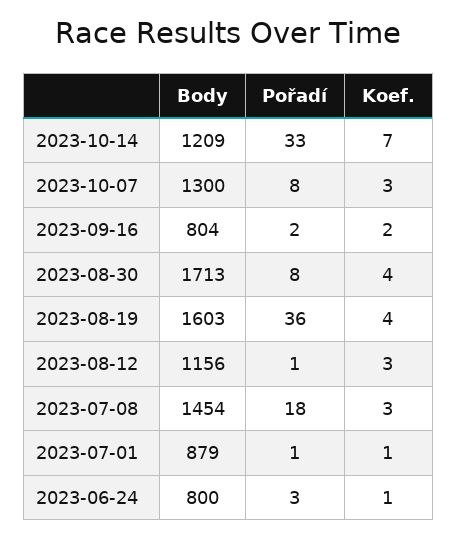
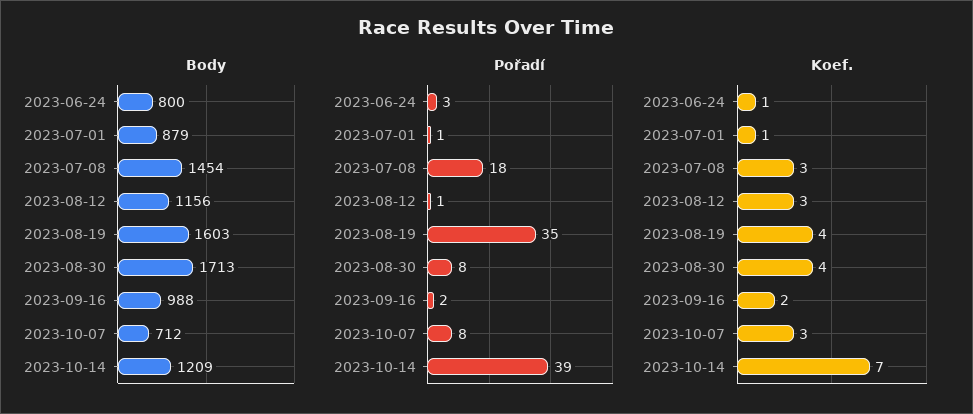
  {
    "Body": {
      "2023-10-14": 1209,
-     "2023-10-07": 1300,
+     "2023-10-07": 712,
-     "2023-09-16": 804,
+     "2023-09-16": 988,
      "2023-08-30": 1713,
      "2023-08-19": 1603,
      "2023-08-12": 1156,
      "2023-07-08": 1454,
      "2023-07-01": 879,
      "2023-06-24": 800
    },
    "Pořadí": {
-     "2023-10-14": 33,
+     "2023-10-14": 39,
      "2023-10-07": 8,
      "2023-09-16": 2,
      "2023-08-30": 8,
-     "2023-08-19": 36,
+     "2023-08-19": 35,
      "2023-08-12": 1,
      "2023-07-08": 18,
      "2023-07-01": 1,
      "2023-06-24": 3
    },
    "Koef.": {
      "2023-10-14": 7,
      "2023-10-07": 3,
      "2023-09-16": 2,
      "2023-08-30": 4,
      "2023-08-19": 4,
      "2023-08-12": 3,
      "2023-07-08": 3,
      "2023-07-01": 1,
      "2023-06-24": 1
    }
  }

